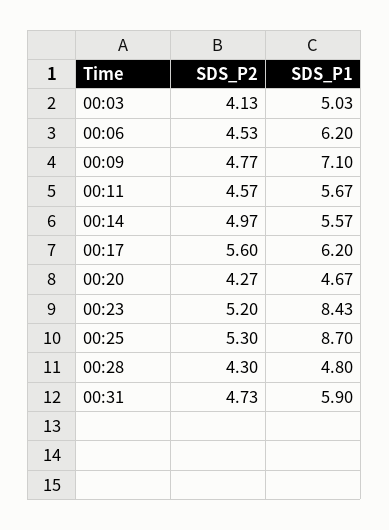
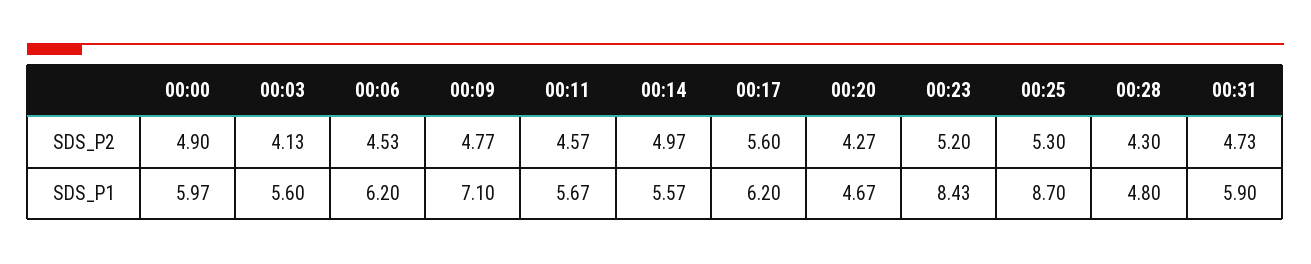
  {
    "SDS_P2": {
      "00:03": 4.13,
      "00:06": 4.53,
      "00:09": 4.77,
      "00:11": 4.57,
      "00:14": 4.97,
      "00:17": 5.6,
      "00:20": 4.27,
      "00:23": 5.2,
      "00:25": 5.3,
      "00:28": 4.3,
-     "00:31": 4.73
+     "00:31": 4.73,
+     "00:00": 4.9
    },
    "SDS_P1": {
-     "00:03": 5.03,
+     "00:03": 5.6,
      "00:06": 6.2,
      "00:09": 7.1,
      "00:11": 5.67,
      "00:14": 5.57,
      "00:17": 6.2,
      "00:20": 4.67,
      "00:23": 8.43,
      "00:25": 8.7,
      "00:28": 4.8,
-     "00:31": 5.9
+     "00:31": 5.9,
+     "00:00": 5.97
    }
  }

